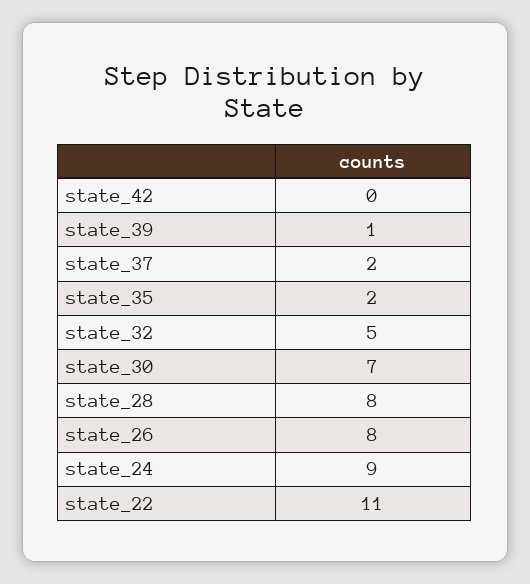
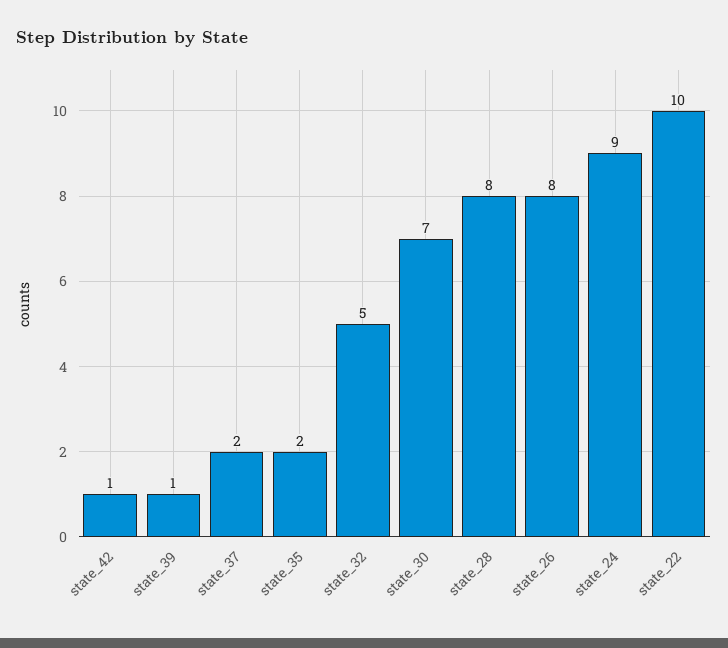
  {
-   "state_42": 0,
+   "state_42": 1,
    "state_39": 1,
    "state_37": 2,
    "state_35": 2,
    "state_32": 5,
    "state_30": 7,
    "state_28": 8,
    "state_26": 8,
    "state_24": 9,
-   "state_22": 11
+   "state_22": 10
  }

